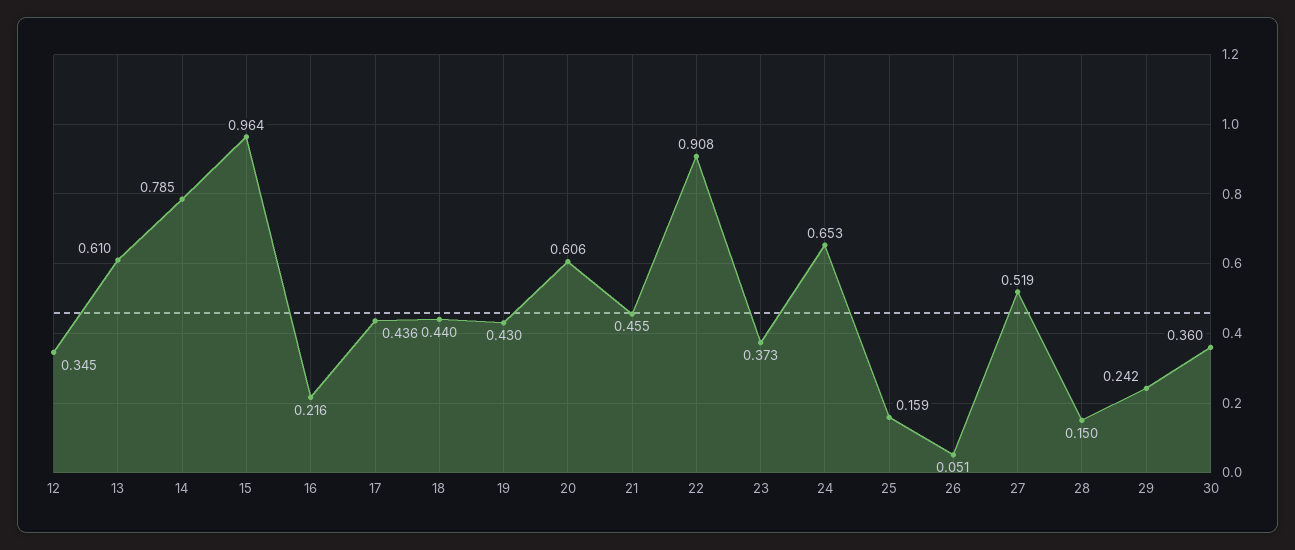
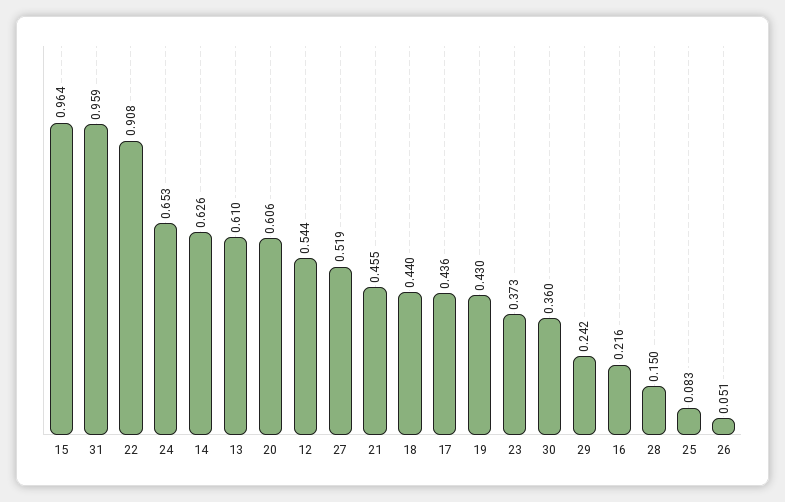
  {
-   "12": 0.345,
+   "12": 0.544,
    "13": 0.61,
-   "14": 0.785,
+   "14": 0.626,
    "15": 0.964,
    "16": 0.216,
    "17": 0.436,
    "18": 0.44,
    "19": 0.43,
    "20": 0.606,
    "21": 0.455,
    "22": 0.908,
    "23": 0.373,
    "24": 0.653,
-   "25": 0.159,
+   "25": 0.083,
    "26": 0.051,
    "27": 0.519,
    "28": 0.15,
    "29": 0.242,
-   "30": 0.36
+   "30": 0.36,
+   "31": 0.959
  }

